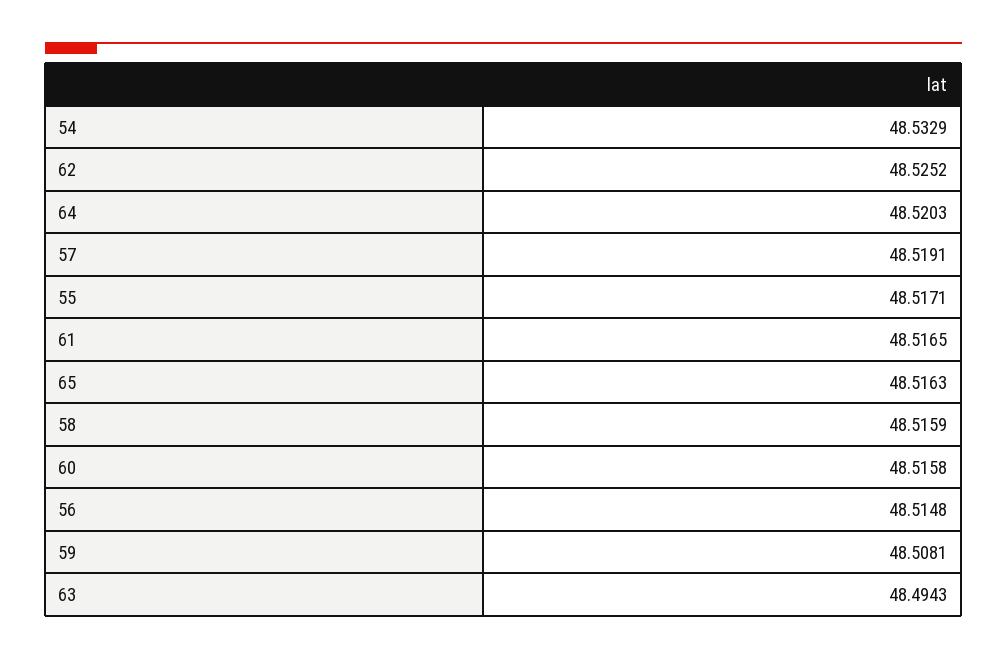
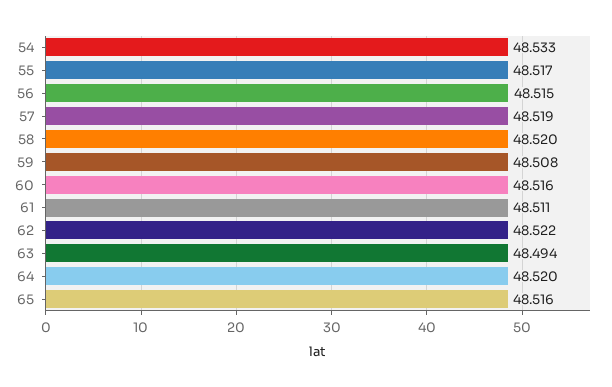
  {
    "54": 48.5329,
-   "62": 48.5252,
+   "62": 48.522,
    "64": 48.5203,
    "57": 48.5191,
    "55": 48.5171,
-   "61": 48.5165,
+   "61": 48.511,
    "65": 48.5163,
-   "58": 48.5159,
+   "58": 48.52,
    "60": 48.5158,
    "56": 48.5148,
    "59": 48.5081,
    "63": 48.4943
  }

